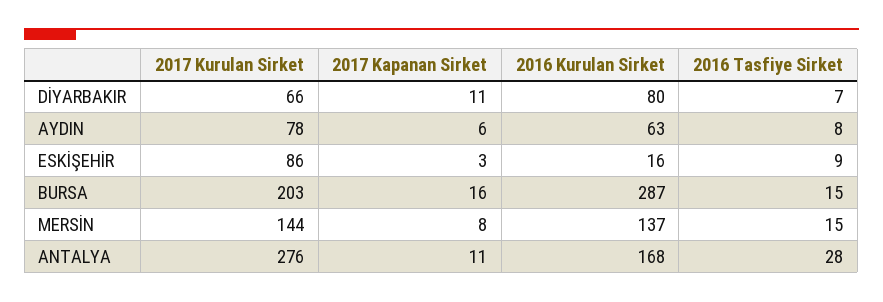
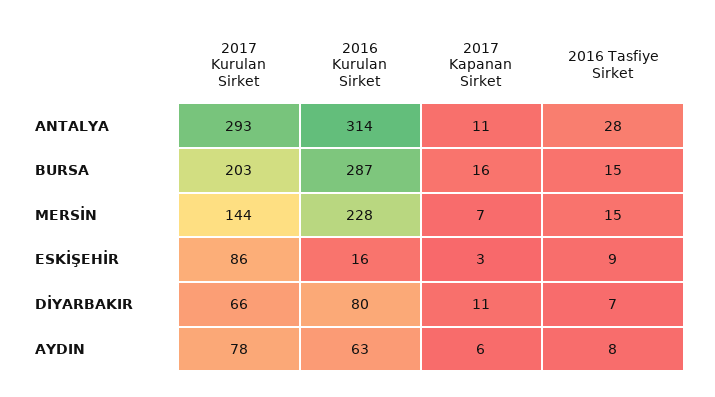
  {
    "2017 Kurulan Sirket": {
      "DİYARBAKIR": 66,
      "AYDIN": 78,
      "ESKİŞEHİR": 86,
      "BURSA": 203,
      "MERSİN": 144,
-     "ANTALYA": 276
+     "ANTALYA": 293
    },
    "2017 Kapanan Sirket": {
      "DİYARBAKIR": 11,
      "AYDIN": 6,
      "ESKİŞEHİR": 3,
      "BURSA": 16,
-     "MERSİN": 8,
+     "MERSİN": 7,
      "ANTALYA": 11
    },
    "2016 Kurulan Sirket": {
      "DİYARBAKIR": 80,
      "AYDIN": 63,
      "ESKİŞEHİR": 16,
      "BURSA": 287,
-     "MERSİN": 137,
+     "MERSİN": 228,
-     "ANTALYA": 168
+     "ANTALYA": 314
    },
    "2016 Tasfiye Sirket": {
      "DİYARBAKIR": 7,
      "AYDIN": 8,
      "ESKİŞEHİR": 9,
      "BURSA": 15,
      "MERSİN": 15,
      "ANTALYA": 28
    }
  }

